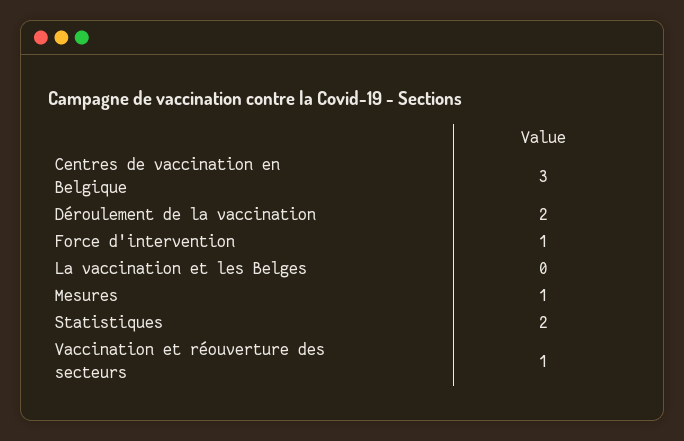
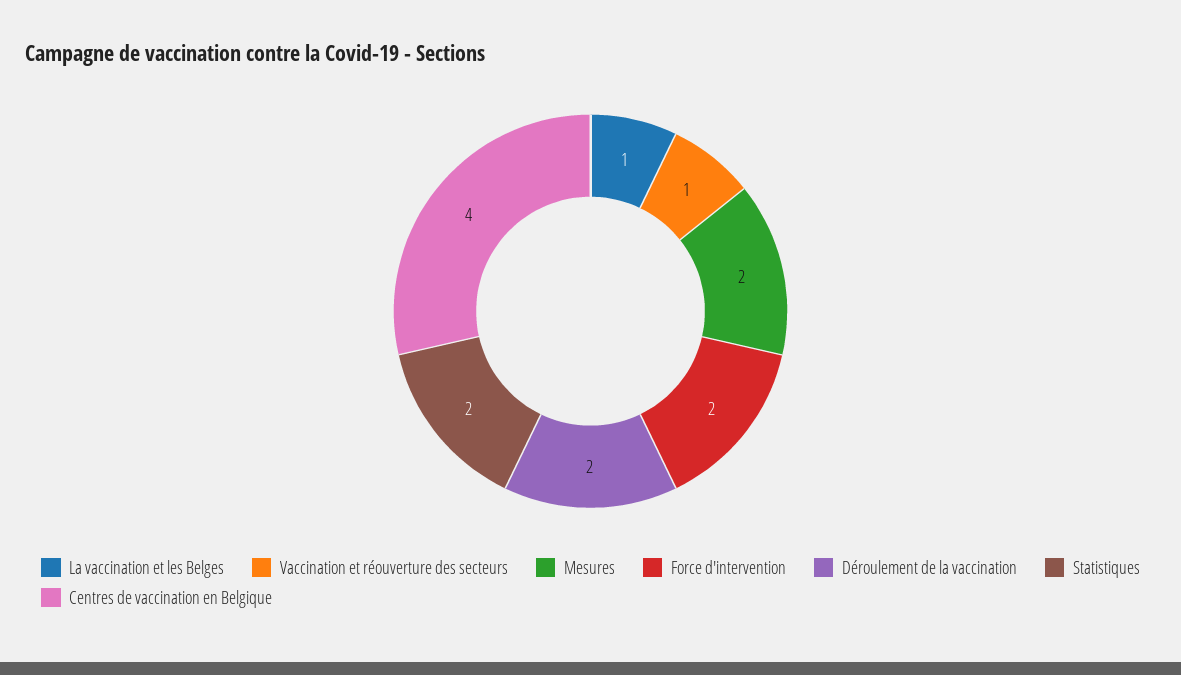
  {
-   "Centres de vaccination en Belgique": 3,
+   "Centres de vaccination en Belgique": 4,
    "Déroulement de la vaccination": 2,
-   "Force d'intervention": 1,
+   "Force d'intervention": 2,
-   "La vaccination et les Belges": 0,
+   "La vaccination et les Belges": 1,
-   "Mesures": 1,
+   "Mesures": 2,
    "Statistiques": 2,
    "Vaccination et réouverture des secteurs": 1
  }

